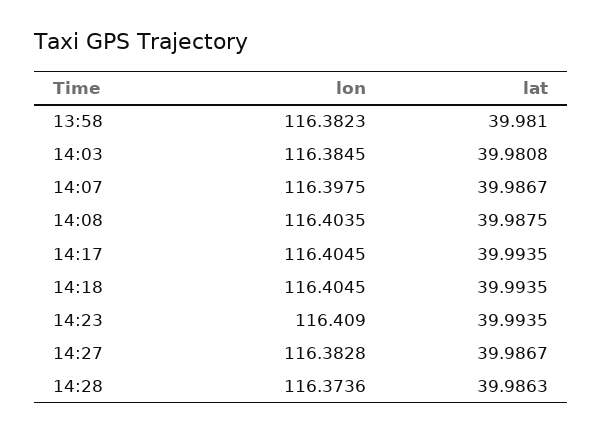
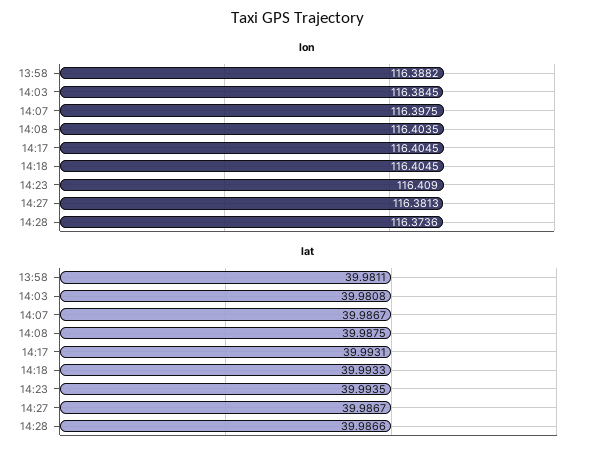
  {
    "lon": {
-     "13:58": 116.3823,
+     "13:58": 116.3882,
      "14:03": 116.3845,
      "14:07": 116.3975,
      "14:08": 116.4035,
      "14:17": 116.4045,
      "14:18": 116.4045,
      "14:23": 116.409,
-     "14:27": 116.3828,
+     "14:27": 116.3813,
      "14:28": 116.3736
    },
    "lat": {
-     "13:58": 39.981,
+     "13:58": 39.9811,
      "14:03": 39.9808,
      "14:07": 39.9867,
      "14:08": 39.9875,
-     "14:17": 39.9935,
+     "14:17": 39.9931,
-     "14:18": 39.9935,
+     "14:18": 39.9933,
      "14:23": 39.9935,
      "14:27": 39.9867,
-     "14:28": 39.9863
+     "14:28": 39.9866
    }
  }

